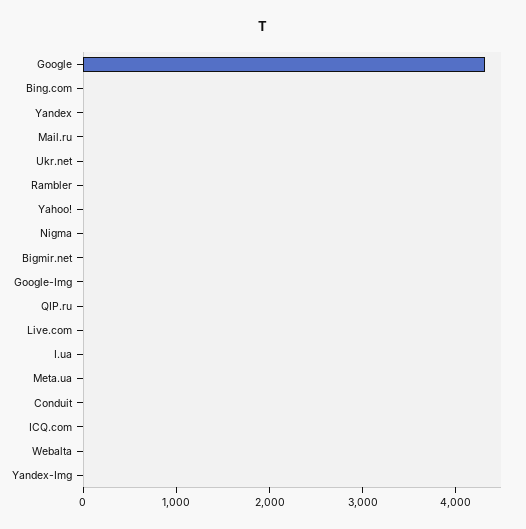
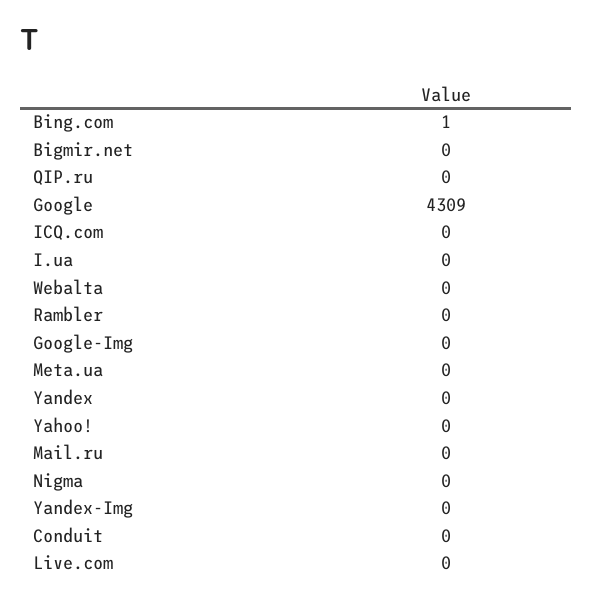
  {
    "Google": 4309,
    "Bing.com": 1,
    "Yandex": 0,
    "Mail.ru": 0,
-   "Ukr.net": 0,
    "Rambler": 0,
    "Yahoo!": 0,
    "Nigma": 0,
    "Bigmir.net": 0,
    "Google-Img": 0,
    "QIP.ru": 0,
    "Live.com": 0,
    "I.ua": 0,
    "Meta.ua": 0,
    "Conduit": 0,
    "ICQ.com": 0,
    "Webalta": 0,
    "Yandex-Img": 0
  }

